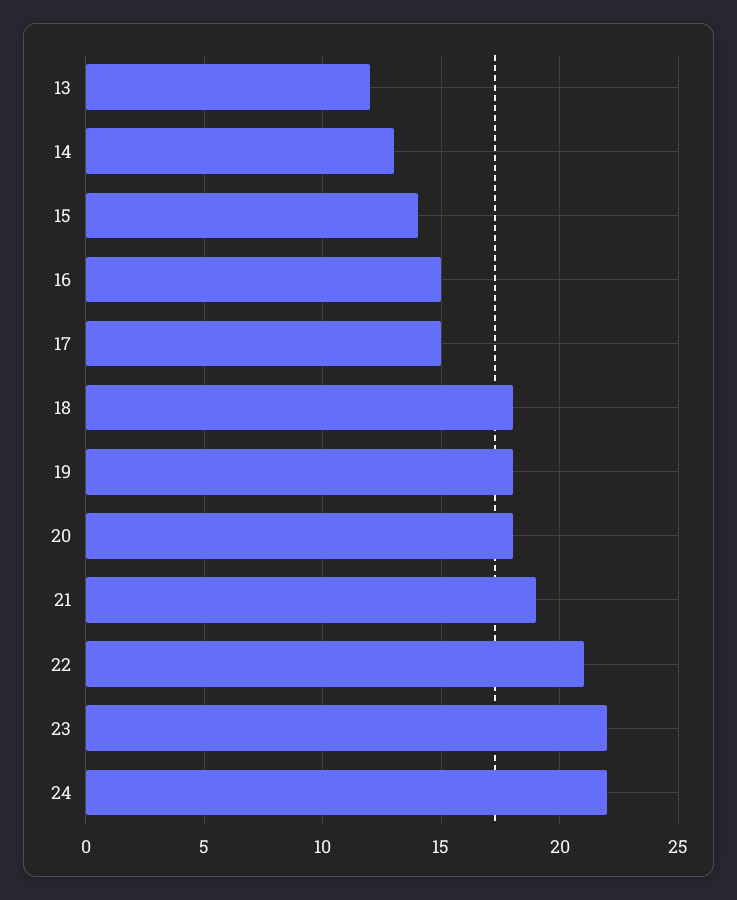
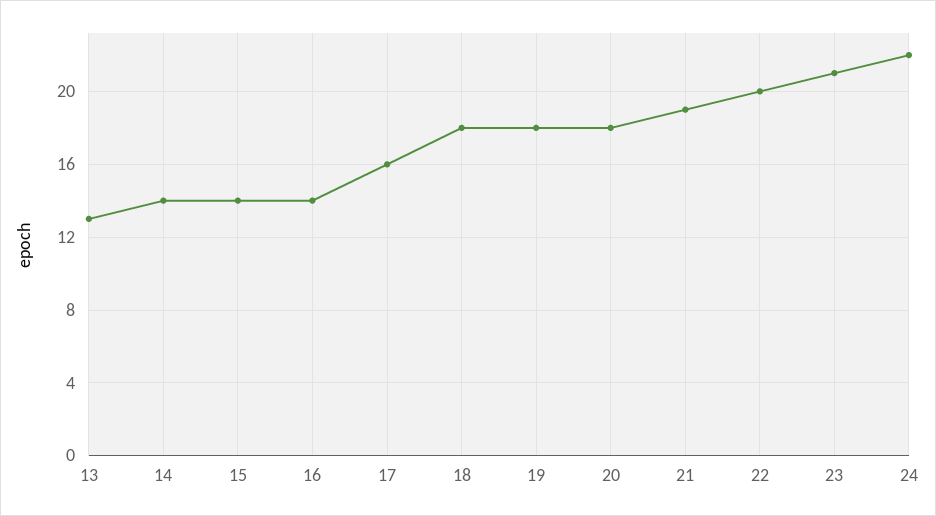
  {
-   "13": 12,
+   "13": 13,
-   "14": 13,
+   "14": 14,
    "15": 14,
-   "16": 15,
+   "16": 14,
-   "17": 15,
+   "17": 16,
    "18": 18,
    "19": 18,
    "20": 18,
    "21": 19,
-   "22": 21,
+   "22": 20,
-   "23": 22,
+   "23": 21,
    "24": 22
  }

